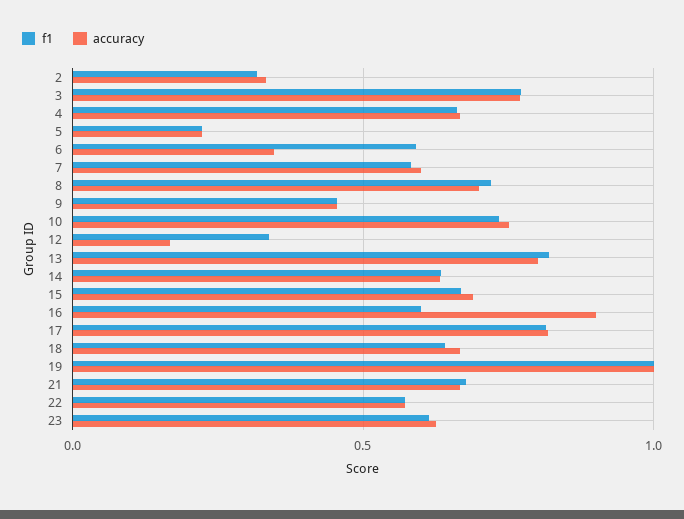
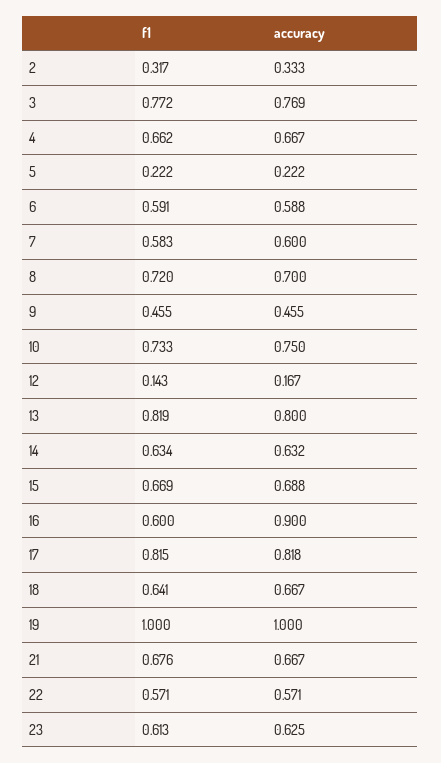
  {
    "f1": {
      "2": 0.317,
      "3": 0.772,
      "4": 0.662,
      "5": 0.222,
      "6": 0.591,
      "7": 0.583,
      "8": 0.72,
      "9": 0.455,
      "10": 0.733,
-     "12": 0.35,
+     "12": 0.143,
      "13": 0.819,
      "14": 0.634,
      "15": 0.669,
      "16": 0.6,
      "17": 0.815,
      "18": 0.641,
      "19": 1,
      "21": 0.676,
      "22": 0.571,
      "23": 0.613
    },
    "accuracy": {
      "2": 0.333,
      "3": 0.769,
      "4": 0.667,
      "5": 0.222,
-     "6": 0.35,
+     "6": 0.588,
      "7": 0.6,
      "8": 0.7,
      "9": 0.455,
      "10": 0.75,
      "12": 0.167,
      "13": 0.8,
      "14": 0.632,
      "15": 0.688,
      "16": 0.9,
      "17": 0.818,
      "18": 0.667,
      "19": 1,
      "21": 0.667,
      "22": 0.571,
      "23": 0.625
    }
  }

